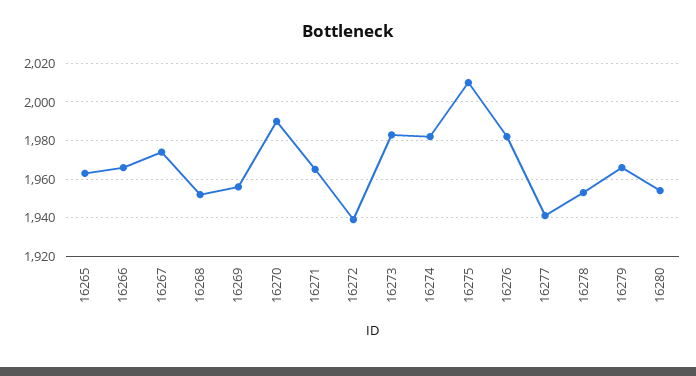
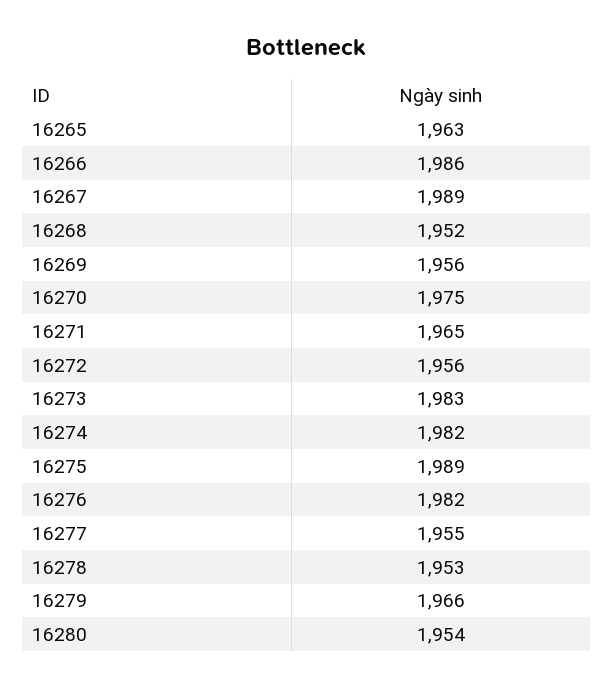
  {
    "16265": 1963,
-   "16266": 1965,
+   "16266": 1986,
-   "16267": 1975,
+   "16267": 1989,
    "16268": 1952,
    "16269": 1956,
-   "16270": 1990,
+   "16270": 1975,
    "16271": 1965,
-   "16272": 1940,
+   "16272": 1956,
    "16273": 1983,
    "16274": 1982,
-   "16275": 2010,
+   "16275": 1989,
    "16276": 1982,
-   "16277": 1940,
+   "16277": 1955,
    "16278": 1953,
    "16279": 1966,
    "16280": 1954
  }

